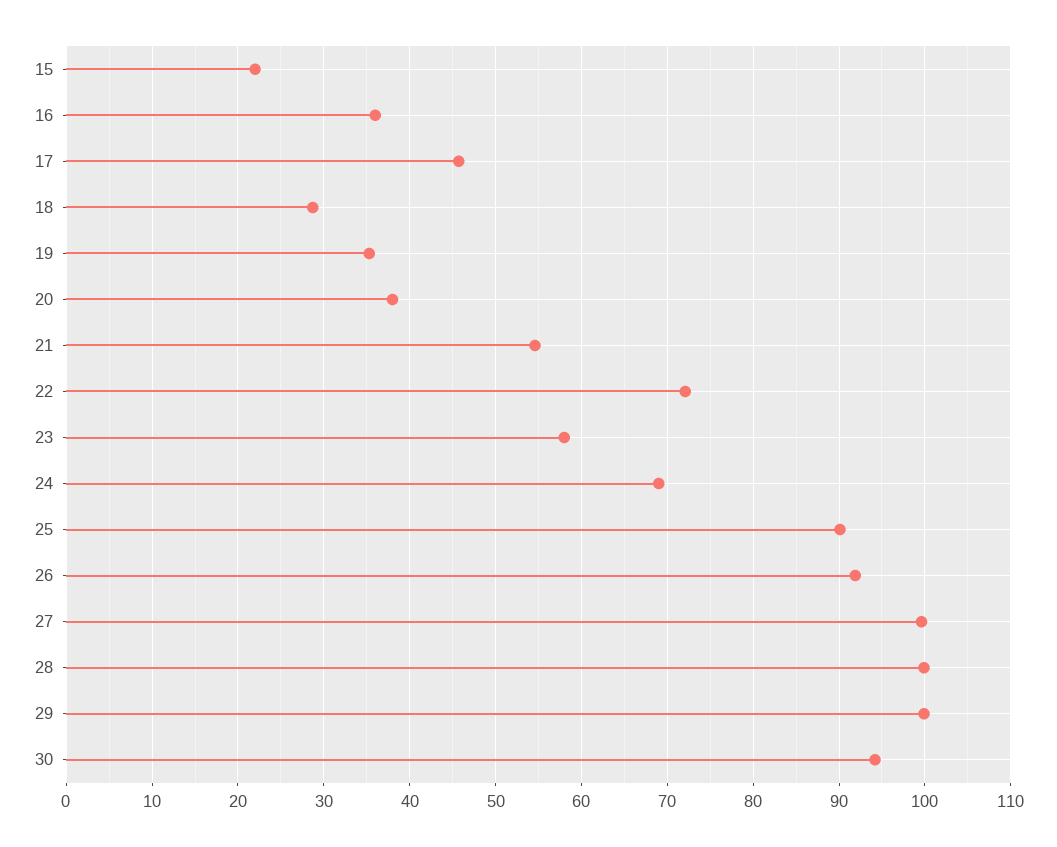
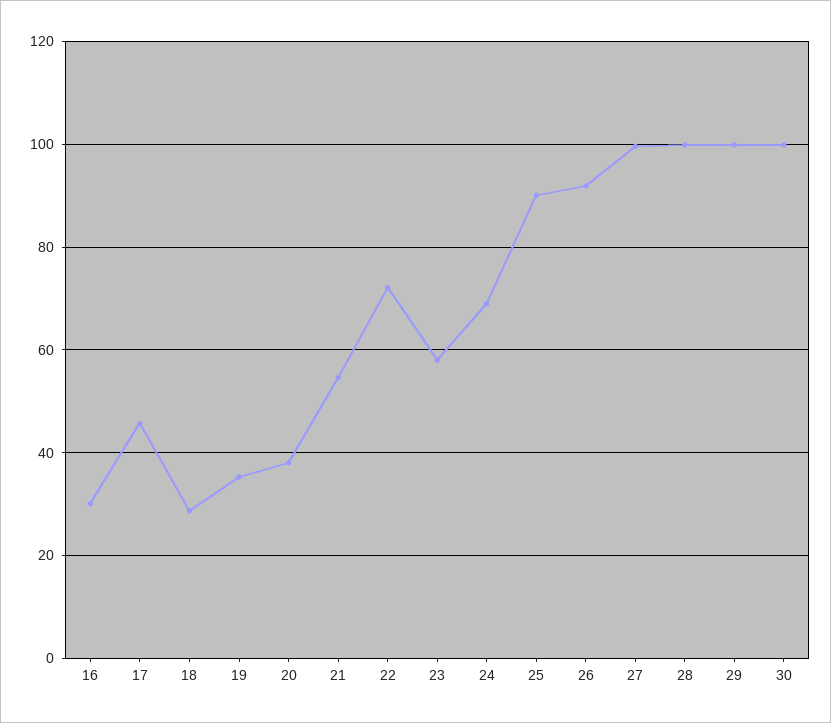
  {
-   "15": 22,
-   "16": 36,
+   "16": 30,
    "17": 46,
    "18": 29,
    "19": 35,
    "20": 38,
    "21": 55,
    "22": 72,
    "23": 58,
    "24": 69,
    "25": 90,
    "26": 92,
    "27": 100,
    "28": 100,
    "29": 100,
-   "30": 94
+   "30": 100
  }

